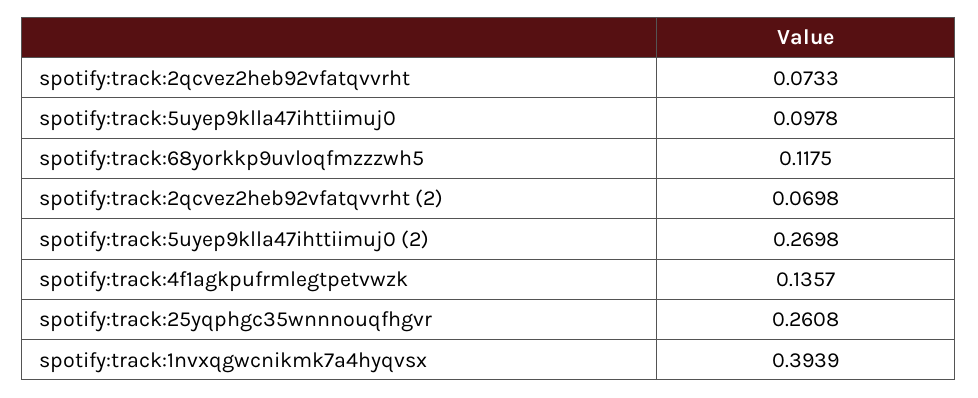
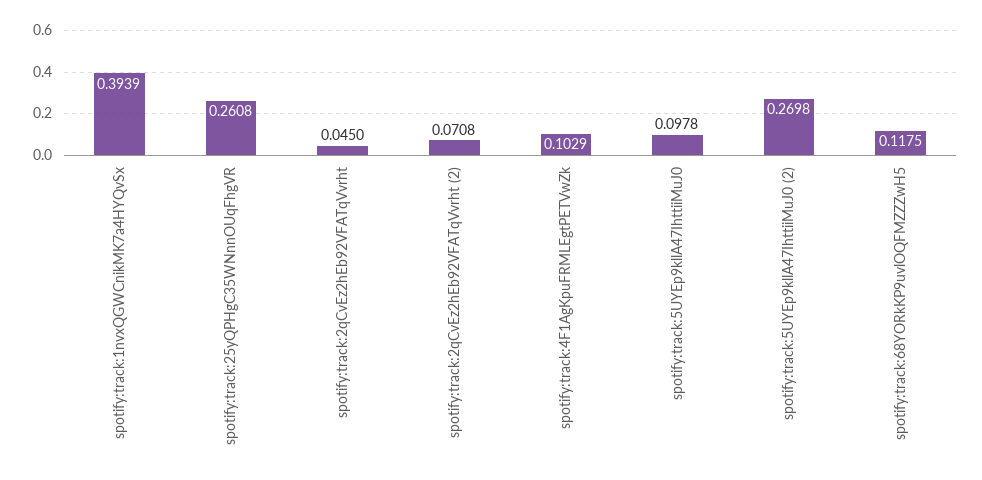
  {
-   "spotify:track:2qcvez2heb92vfatqvvrht": 0.0733,
+   "spotify:track:2qcvez2heb92vfatqvvrht": 0.045,
    "spotify:track:5uyep9klla47ihttiimuj0": 0.0978,
    "spotify:track:68yorkkp9uvloqfmzzzwh5": 0.1175,
-   "spotify:track:2qcvez2heb92vfatqvvrht (2)": 0.0698,
+   "spotify:track:2qcvez2heb92vfatqvvrht (2)": 0.0708,
    "spotify:track:5uyep9klla47ihttiimuj0 (2)": 0.2698,
-   "spotify:track:4f1agkpufrmlegtpetvwzk": 0.1357,
+   "spotify:track:4f1agkpufrmlegtpetvwzk": 0.1029,
    "spotify:track:25yqphgc35wnnnouqfhgvr": 0.2608,
    "spotify:track:1nvxqgwcnikmk7a4hyqvsx": 0.3939
  }

